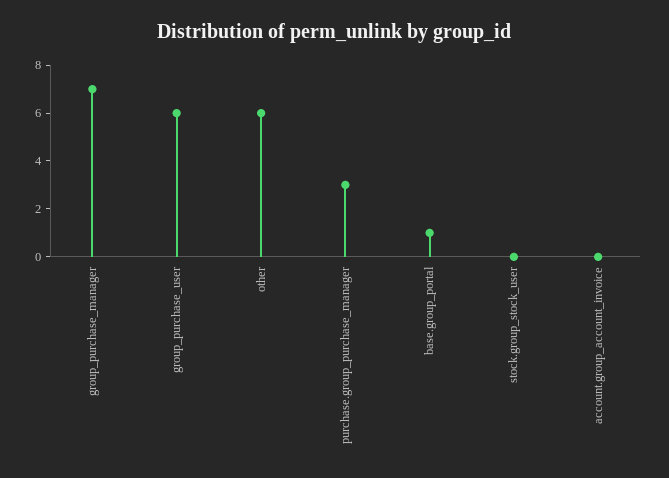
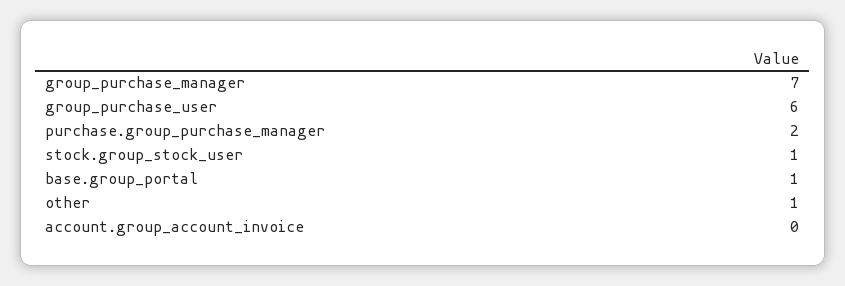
  {
    "group_purchase_manager": 7,
    "group_purchase_user": 6,
-   "other": 6,
+   "other": 1,
-   "purchase.group_purchase_manager": 3,
+   "purchase.group_purchase_manager": 2,
    "base.group_portal": 1,
-   "stock.group_stock_user": 0,
+   "stock.group_stock_user": 1,
    "account.group_account_invoice": 0
  }

